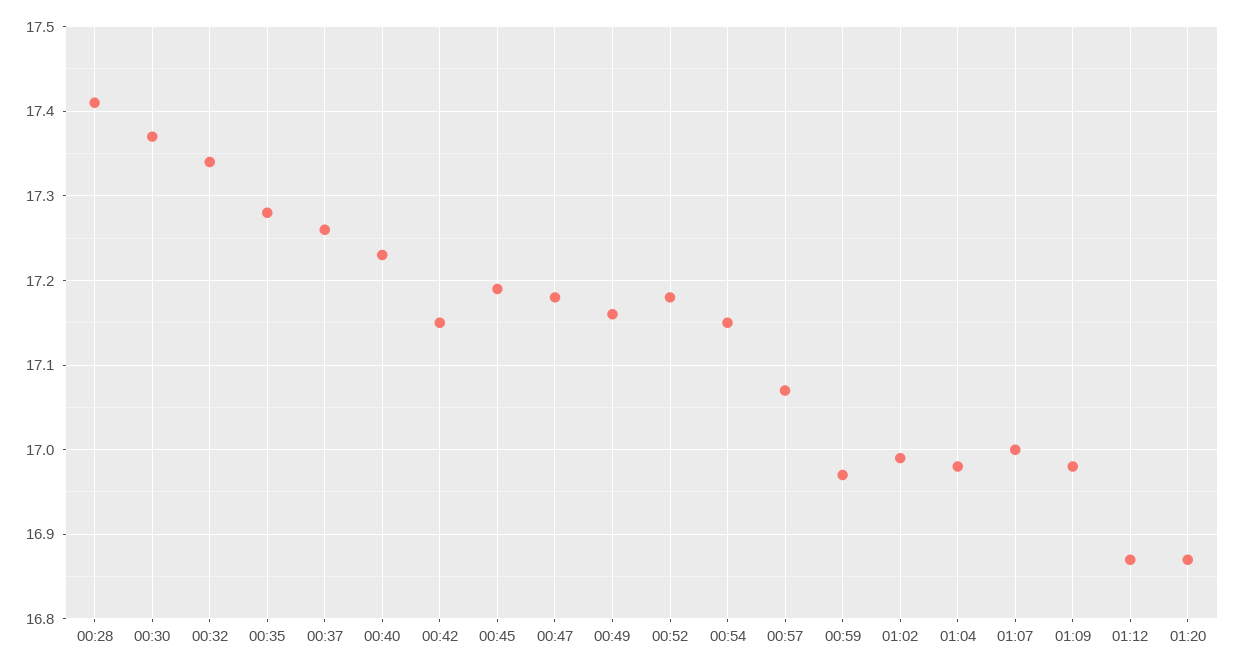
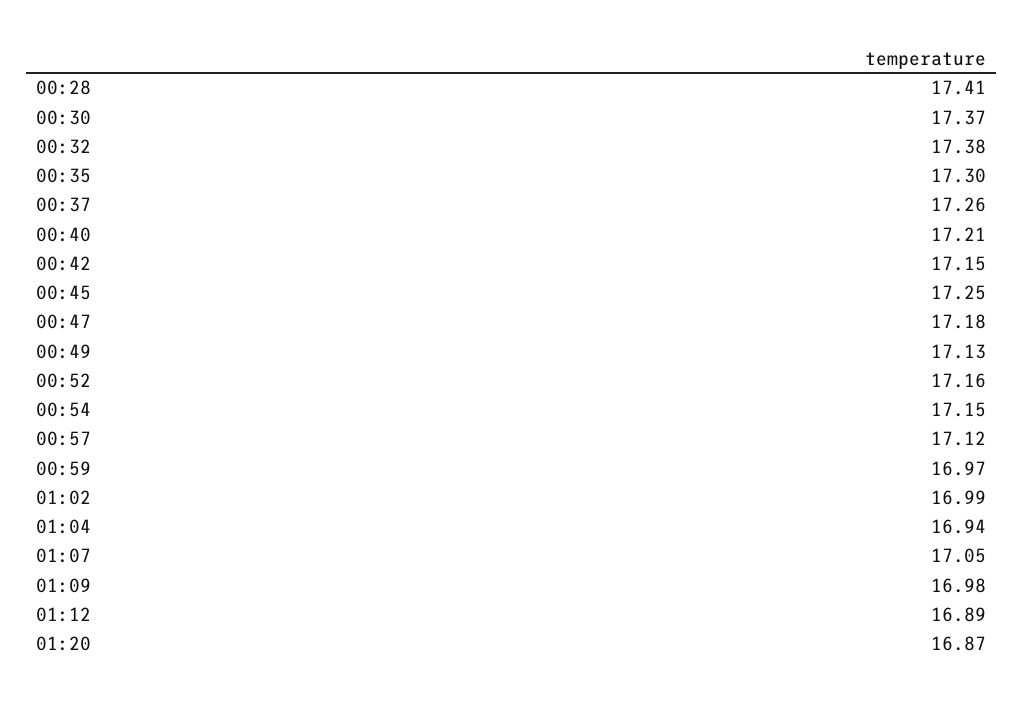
  {
    "00:28": 17.41,
    "00:30": 17.37,
-   "00:32": 17.34,
+   "00:32": 17.38,
-   "00:35": 17.28,
+   "00:35": 17.3,
    "00:37": 17.26,
-   "00:40": 17.23,
+   "00:40": 17.21,
    "00:42": 17.15,
-   "00:45": 17.19,
+   "00:45": 17.25,
    "00:47": 17.18,
-   "00:49": 17.16,
+   "00:49": 17.13,
-   "00:52": 17.18,
+   "00:52": 17.16,
    "00:54": 17.15,
-   "00:57": 17.07,
+   "00:57": 17.12,
    "00:59": 16.97,
    "01:02": 16.99,
-   "01:04": 16.98,
+   "01:04": 16.94,
-   "01:07": 17,
+   "01:07": 17.05,
    "01:09": 16.98,
-   "01:12": 16.87,
+   "01:12": 16.89,
    "01:20": 16.87
  }

